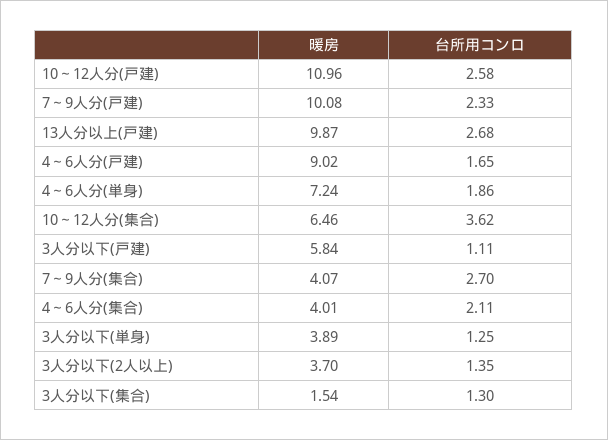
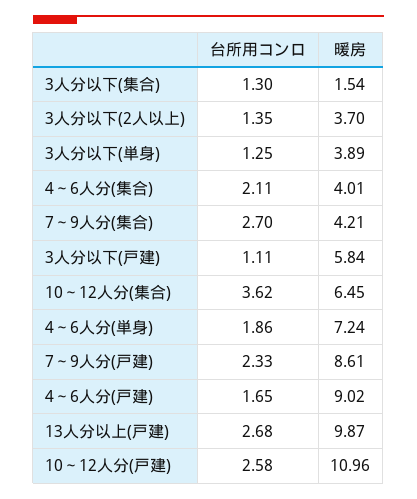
  {
    "暖房": {
      "10～12人分(戸建)": 10.96,
-     "7～9人分(戸建)": 10.08,
+     "7～9人分(戸建)": 8.61,
      "13人分以上(戸建)": 9.87,
      "4～6人分(戸建)": 9.02,
      "4～6人分(単身)": 7.24,
-     "10～12人分(集合)": 6.46,
+     "10～12人分(集合)": 6.45,
      "3人分以下(戸建)": 5.84,
-     "7～9人分(集合)": 4.07,
+     "7～9人分(集合)": 4.21,
      "4～6人分(集合)": 4.01,
      "3人分以下(単身)": 3.89,
      "3人分以下(2人以上)": 3.7,
      "3人分以下(集合)": 1.54
    },
    "台所用コンロ": {
      "10～12人分(戸建)": 2.58,
      "7～9人分(戸建)": 2.33,
      "13人分以上(戸建)": 2.68,
      "4～6人分(戸建)": 1.65,
      "4～6人分(単身)": 1.86,
      "10～12人分(集合)": 3.62,
      "3人分以下(戸建)": 1.11,
      "7～9人分(集合)": 2.7,
      "4～6人分(集合)": 2.11,
      "3人分以下(単身)": 1.25,
      "3人分以下(2人以上)": 1.35,
      "3人分以下(集合)": 1.3
    }
  }

